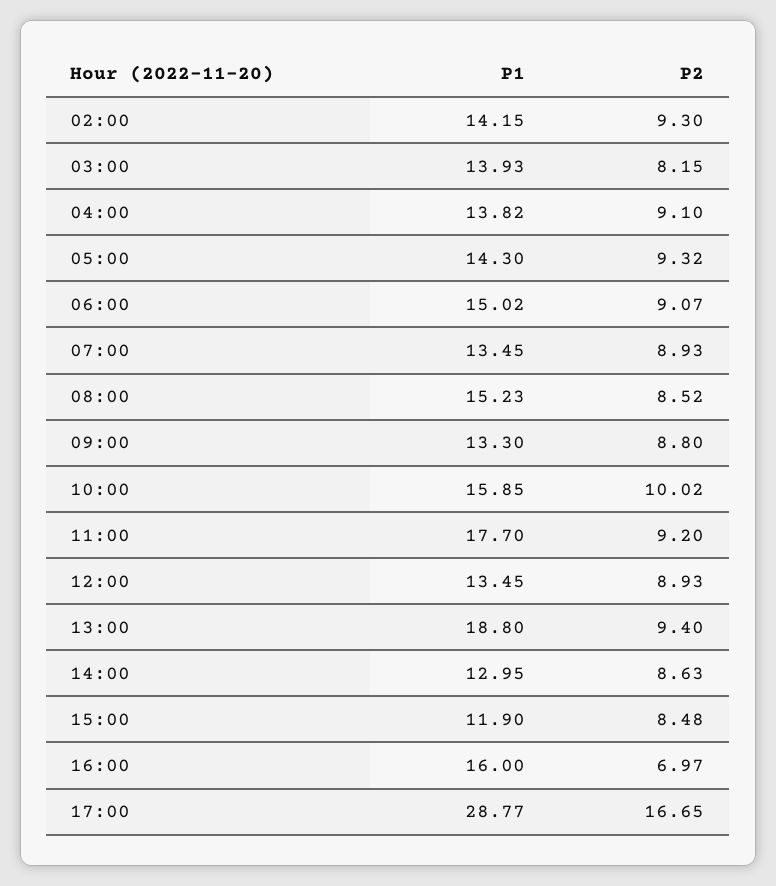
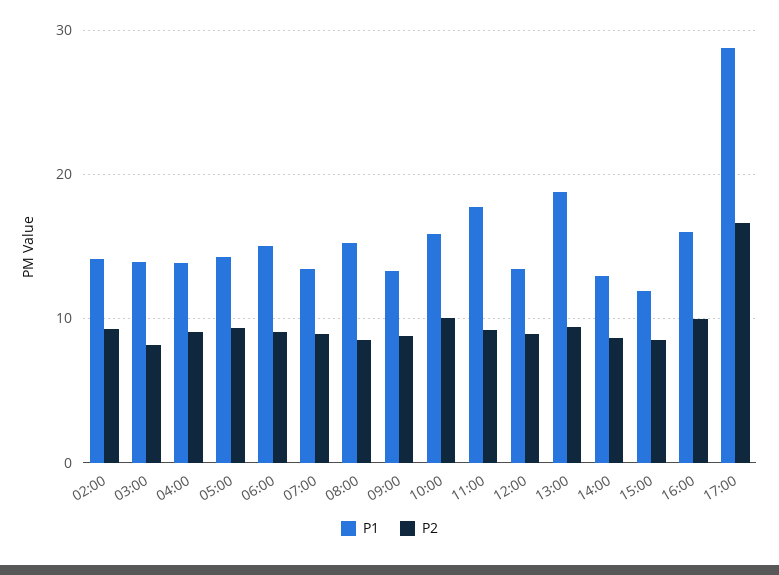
  {
    "P1": {
      "02:00": 14.15,
      "03:00": 13.93,
      "04:00": 13.82,
      "05:00": 14.3,
      "06:00": 15.02,
      "07:00": 13.45,
      "08:00": 15.23,
      "09:00": 13.3,
      "10:00": 15.85,
      "11:00": 17.7,
      "12:00": 13.45,
      "13:00": 18.8,
      "14:00": 12.95,
      "15:00": 11.9,
      "16:00": 16,
      "17:00": 28.77
    },
    "P2": {
      "02:00": 9.3,
      "03:00": 8.15,
      "04:00": 9.1,
      "05:00": 9.32,
      "06:00": 9.07,
      "07:00": 8.93,
      "08:00": 8.52,
      "09:00": 8.8,
      "10:00": 10.02,
      "11:00": 9.2,
      "12:00": 8.93,
      "13:00": 9.4,
      "14:00": 8.63,
      "15:00": 8.48,
-     "16:00": 6.97,
+     "16:00": 10,
      "17:00": 16.65
    }
  }

